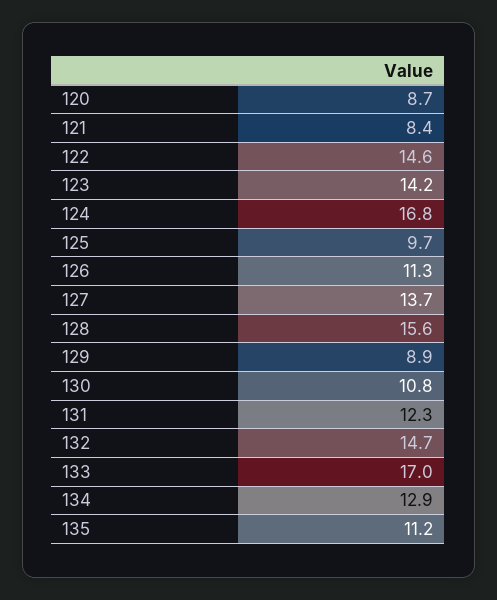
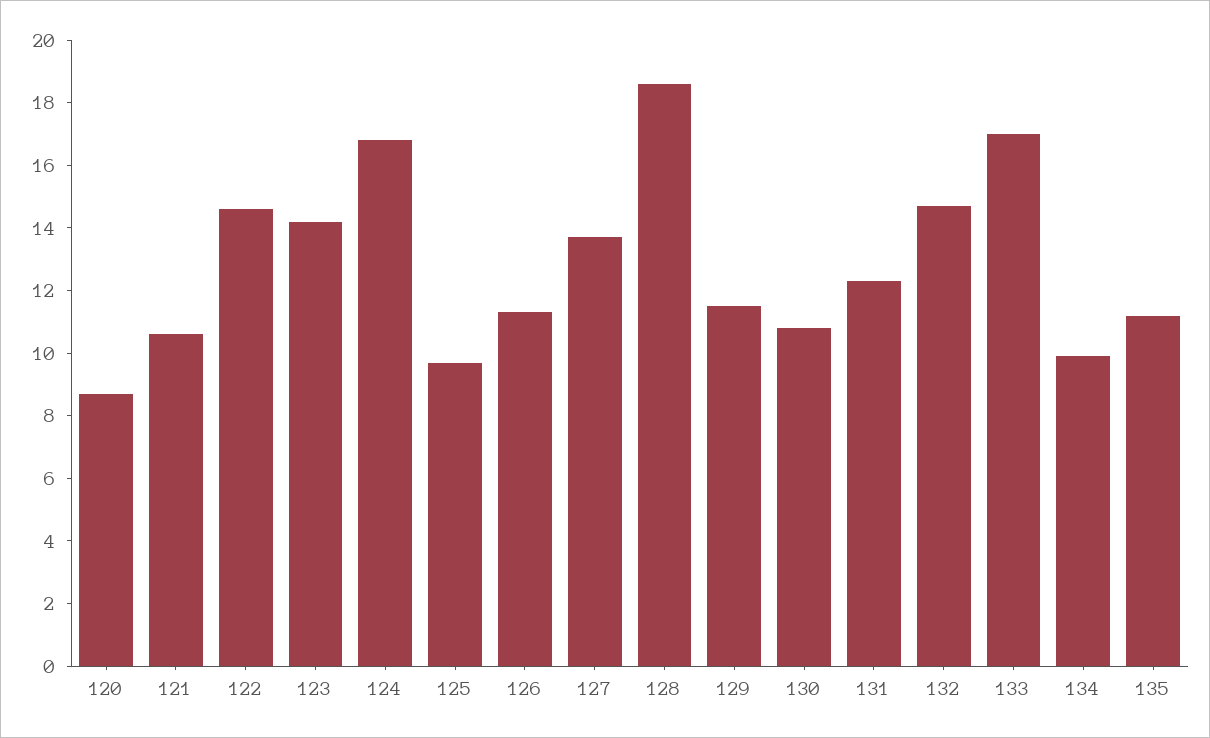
  {
    "120": 8.7,
-   "121": 8.4,
+   "121": 10.5,
    "122": 14.6,
    "123": 14.2,
    "124": 16.8,
    "125": 9.7,
    "126": 11.3,
    "127": 13.7,
-   "128": 15.6,
+   "128": 18.5,
-   "129": 8.9,
+   "129": 11.5,
    "130": 10.8,
    "131": 12.3,
    "132": 14.7,
    "133": 17,
-   "134": 12.9,
+   "134": 10,
    "135": 11.2
  }

